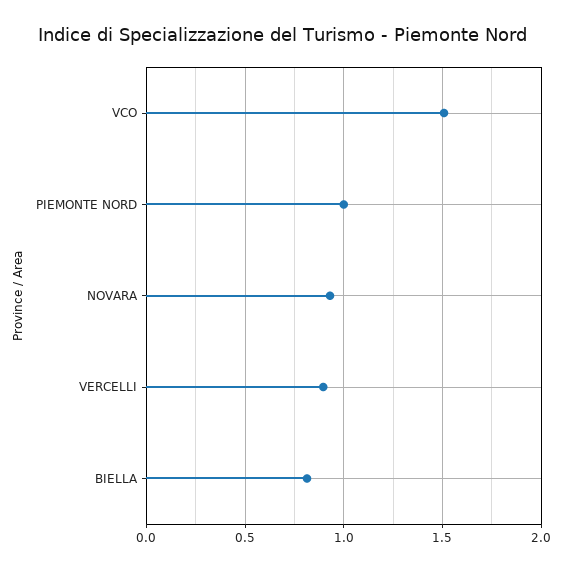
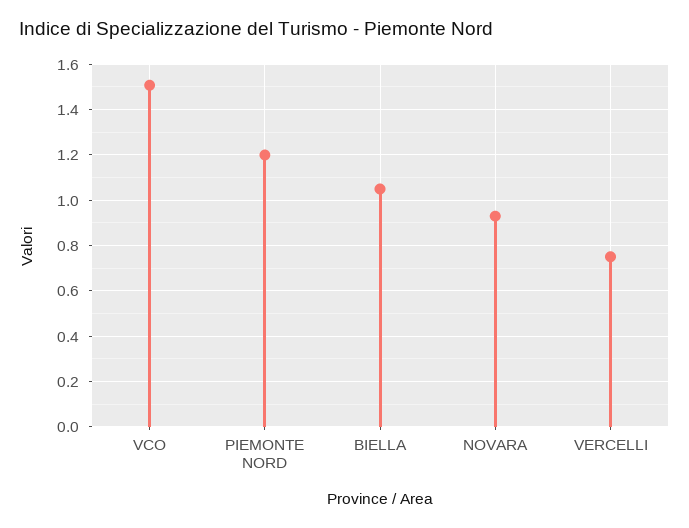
  {
    "VCO": 1.5,
-   "PIEMONTE NORD": 1,
+   "PIEMONTE NORD": 1.2,
    "NOVARA": 0.95,
-   "VERCELLI": 0.9,
+   "VERCELLI": 0.75,
-   "BIELLA": 0.8
+   "BIELLA": 1.05
  }

